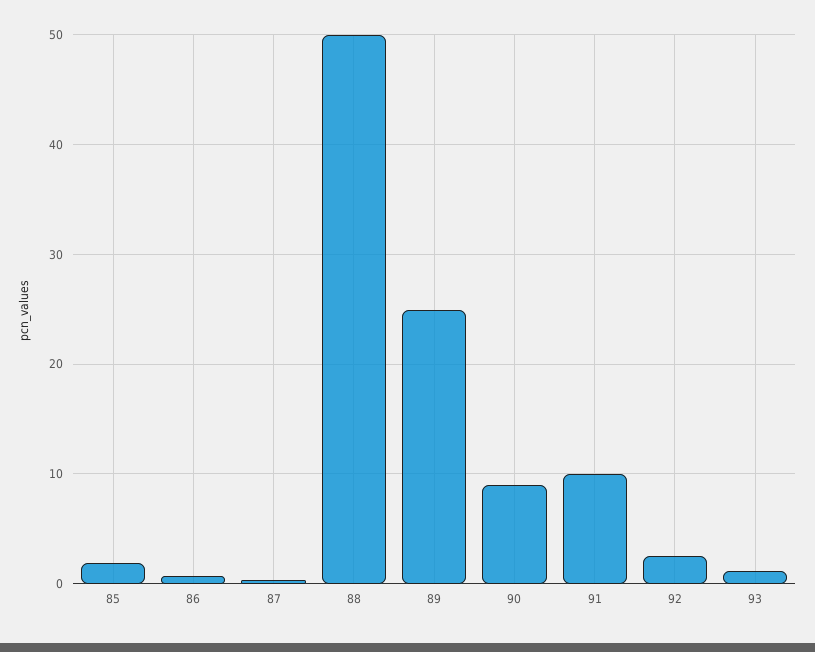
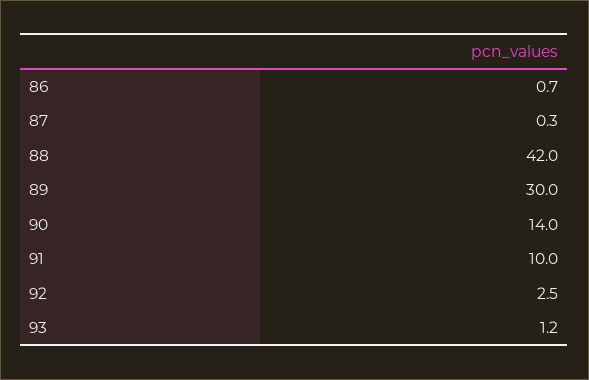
  {
-   "85": 2,
    "86": 0.7,
    "87": 0.3,
-   "88": 50,
+   "88": 42,
-   "89": 25,
+   "89": 30,
-   "90": 9,
+   "90": 14,
    "91": 10,
    "92": 2.5,
    "93": 1.2
  }

